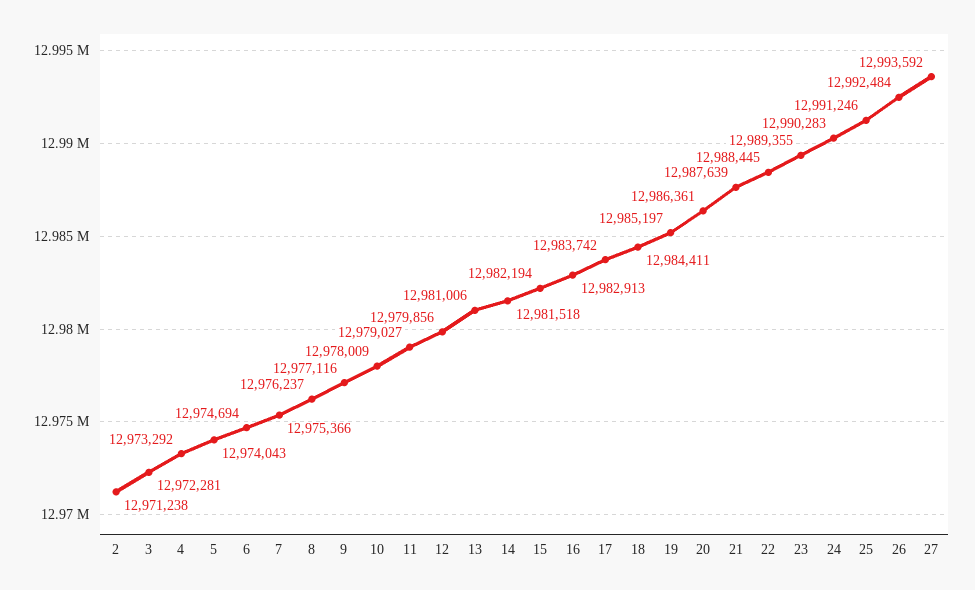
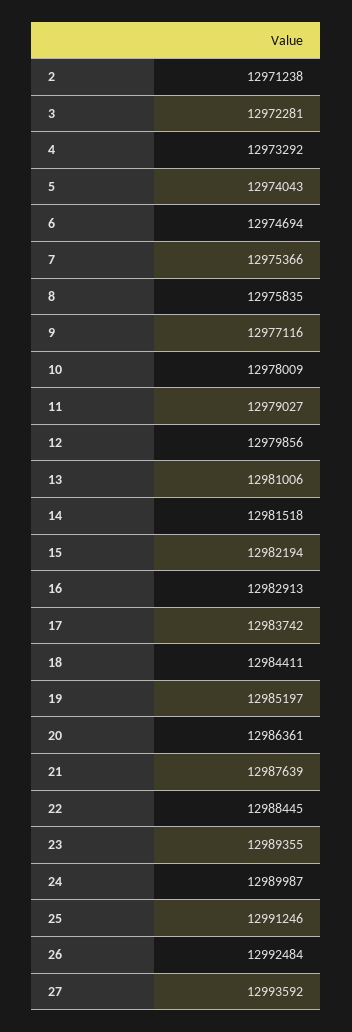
  {
    "2": 12971238,
    "3": 12972281,
    "4": 12973292,
    "5": 12974043,
    "6": 12974694,
    "7": 12975366,
-   "8": 12976237,
+   "8": 12975835,
    "9": 12977116,
    "10": 12978009,
    "11": 12979027,
    "12": 12979856,
    "13": 12981006,
    "14": 12981518,
    "15": 12982194,
    "16": 12982913,
    "17": 12983742,
    "18": 12984411,
    "19": 12985197,
    "20": 12986361,
    "21": 12987639,
    "22": 12988445,
    "23": 12989355,
-   "24": 12990283,
+   "24": 12989987,
    "25": 12991246,
    "26": 12992484,
    "27": 12993592
  }

